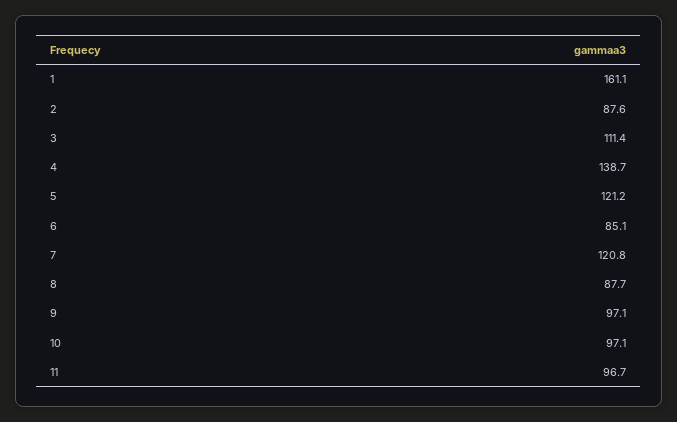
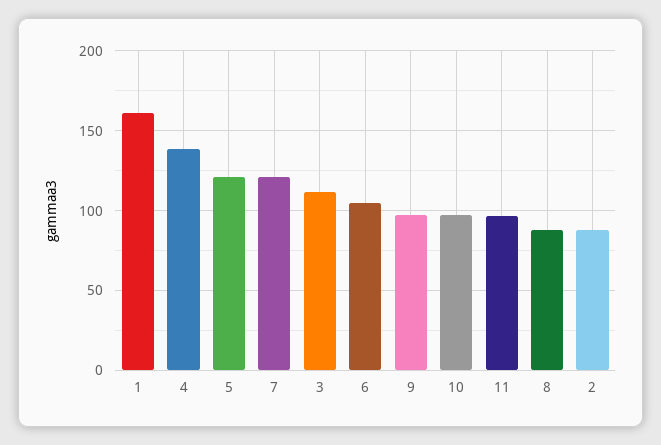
  {
    "1": 161.1,
    "2": 87.6,
    "3": 111.4,
    "4": 138.7,
    "5": 121.2,
-   "6": 85.1,
+   "6": 105,
    "7": 120.8,
    "8": 87.7,
    "9": 97.1,
    "10": 97.1,
    "11": 96.7
  }

